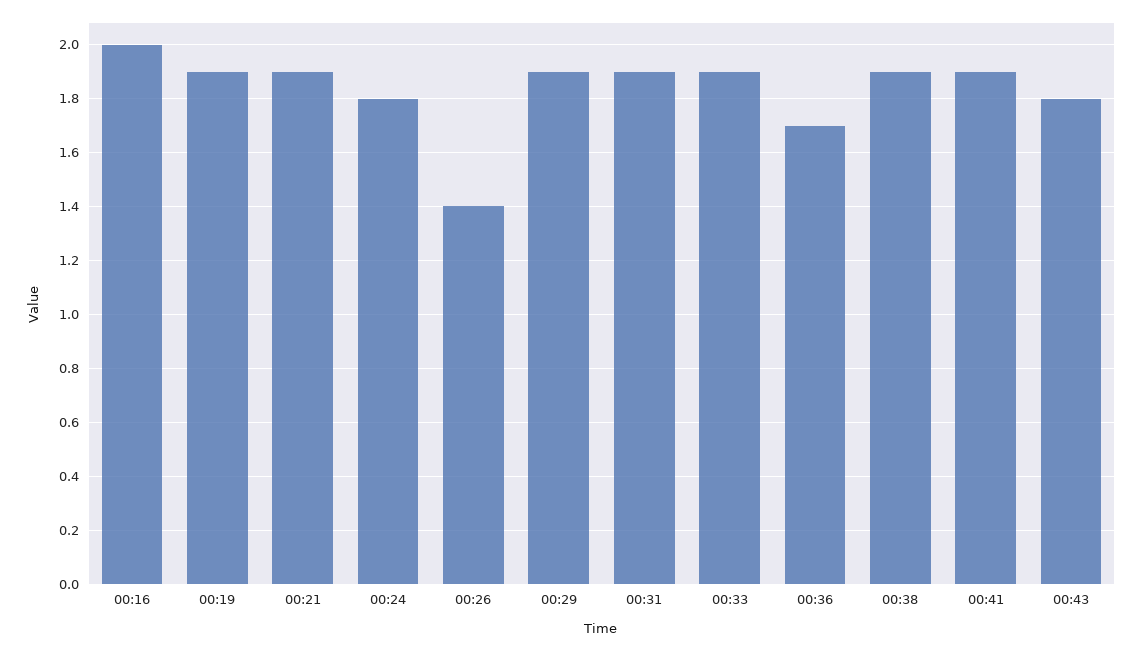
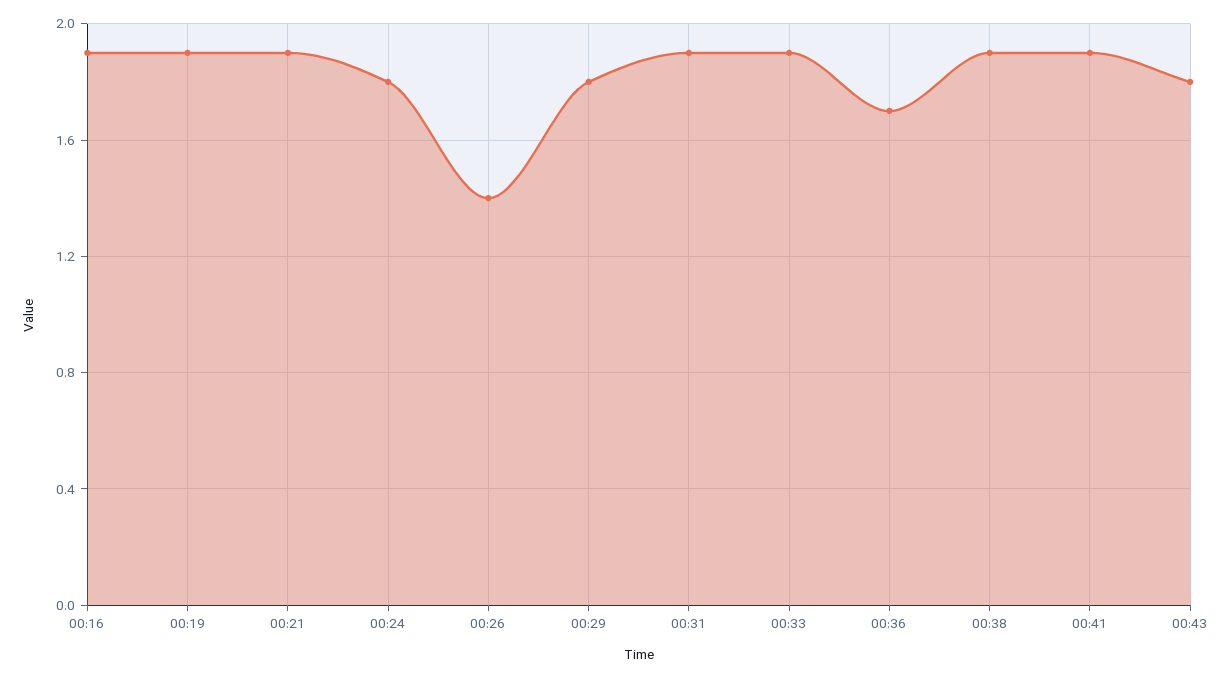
  {
-   "00:16": 2,
+   "00:16": 1.9,
    "00:19": 1.9,
    "00:21": 1.9,
    "00:24": 1.8,
    "00:26": 1.4,
-   "00:29": 1.9,
+   "00:29": 1.8,
    "00:31": 1.9,
    "00:33": 1.9,
    "00:36": 1.7,
    "00:38": 1.9,
    "00:41": 1.9,
    "00:43": 1.8
  }

